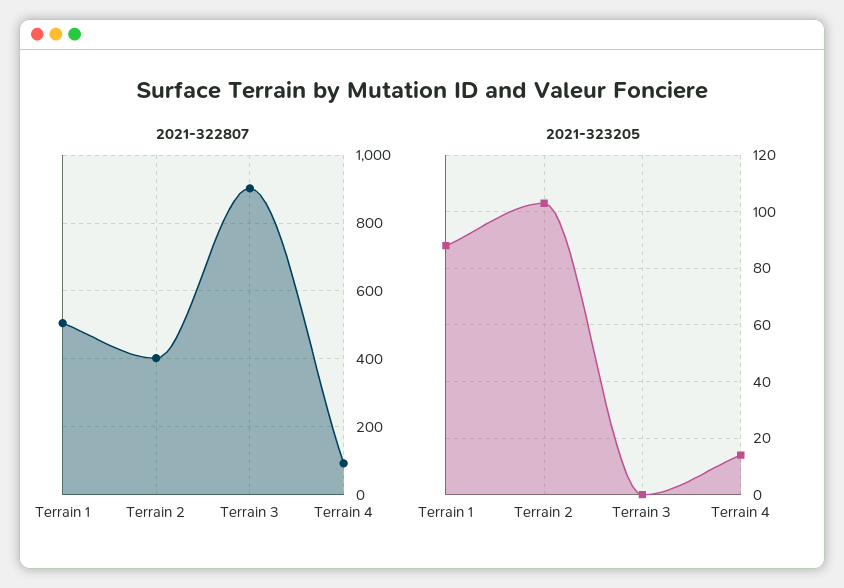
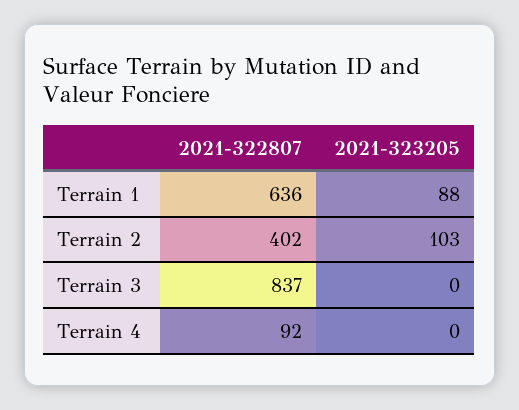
  {
    "2021-322807": {
-     "Terrain 1": 500,
+     "Terrain 1": 636,
      "Terrain 2": 402,
-     "Terrain 3": 900,
+     "Terrain 3": 837,
      "Terrain 4": 92
    },
    "2021-323205": {
      "Terrain 1": 88,
      "Terrain 2": 103,
      "Terrain 3": 0,
-     "Terrain 4": 15
+     "Terrain 4": 0
    }
  }

